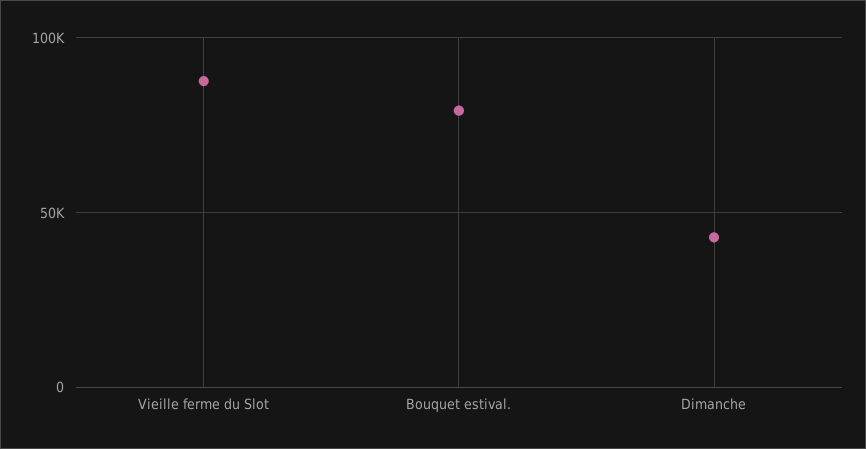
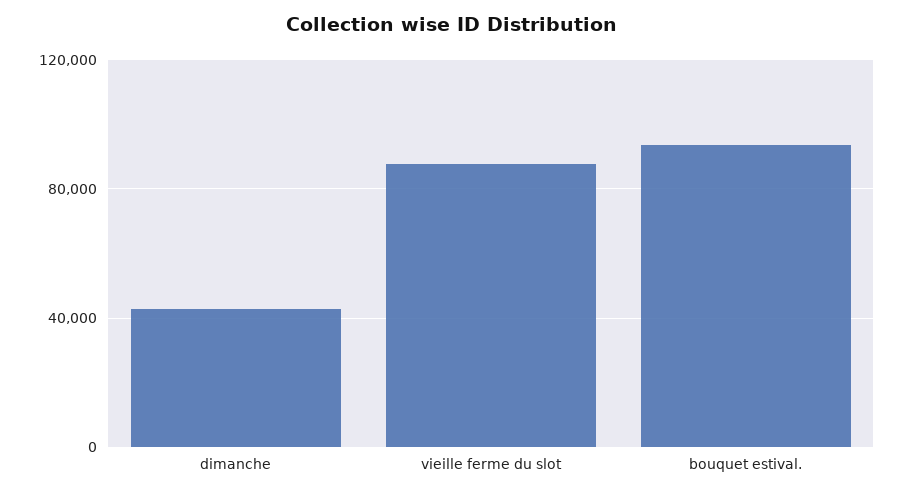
  {
    "Vieille ferme du Slot": 90000,
-   "Bouquet estival.": 80000,
+   "Bouquet estival.": 95000,
    "Dimanche": 45000
  }

